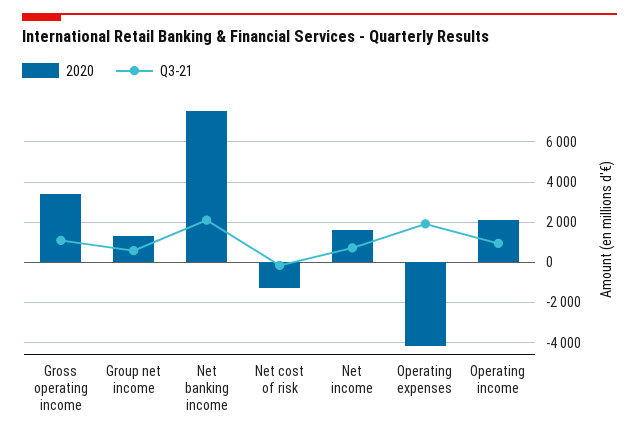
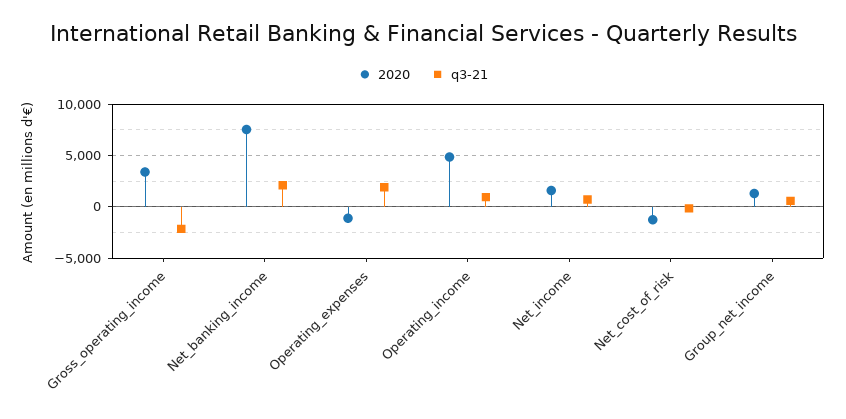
  {
    "2020": {
      "Gross operating income": 3500,
      "Group net income": 1500,
      "Net banking income": 7500,
      "Net cost of risk": -1500,
      "Net income": 1500,
-     "Operating expenses": -4000,
+     "Operating expenses": -1000,
-     "Operating income": 2000
+     "Operating income": 5000
    },
    "Q3-21": {
-     "Gross operating income": 1000,
+     "Gross operating income": -2000,
      "Group net income": 500,
      "Net banking income": 2000,
      "Net cost of risk": 0,
      "Net income": 500,
      "Operating expenses": 2000,
      "Operating income": 1000
    }
  }

